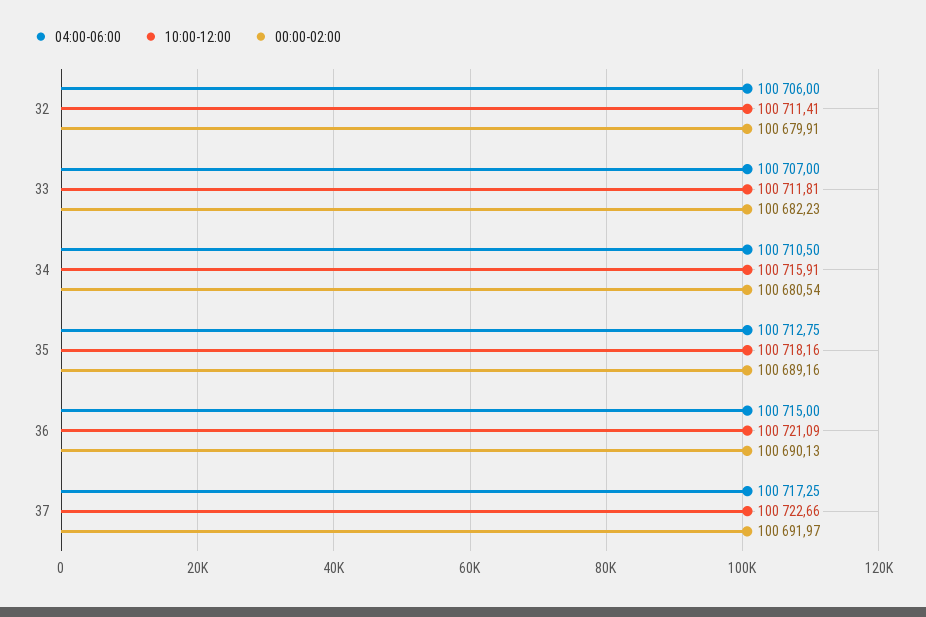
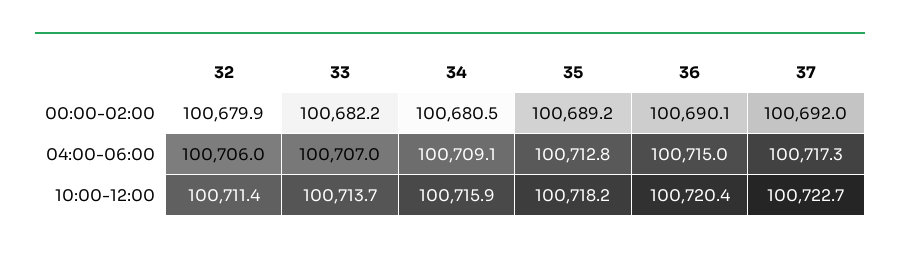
  {
    "04:00-06:00": {
      "32": 100706,
      "33": 100707,
-     "34": 100710.5,
+     "34": 100709.1,
      "35": 100712.75,
      "36": 100715,
      "37": 100717.25
    },
    "10:00-12:00": {
      "32": 100711.41,
-     "33": 100711.81,
+     "33": 100713.7,
      "34": 100715.91,
      "35": 100718.16,
-     "36": 100721.09,
+     "36": 100720.4,
      "37": 100722.66
    },
    "00:00-02:00": {
      "32": 100679.91,
      "33": 100682.23,
      "34": 100680.54,
      "35": 100689.16,
      "36": 100690.13,
      "37": 100691.97
    }
  }

